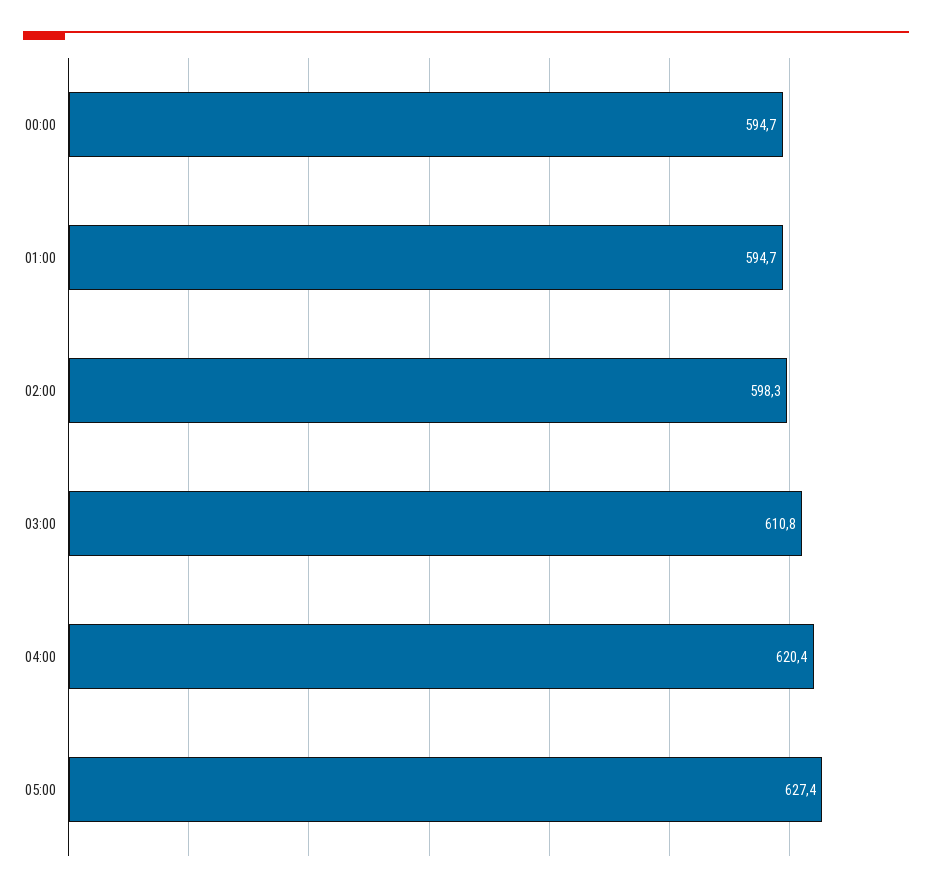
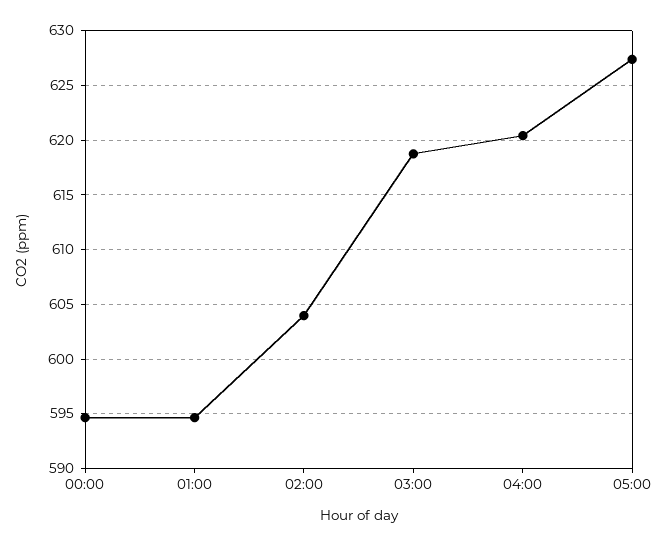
  {
    "00:00": 594.7,
    "01:00": 594.7,
-   "02:00": 598.3,
+   "02:00": 604,
-   "03:00": 610.8,
+   "03:00": 619,
    "04:00": 620.4,
    "05:00": 627.4
  }

